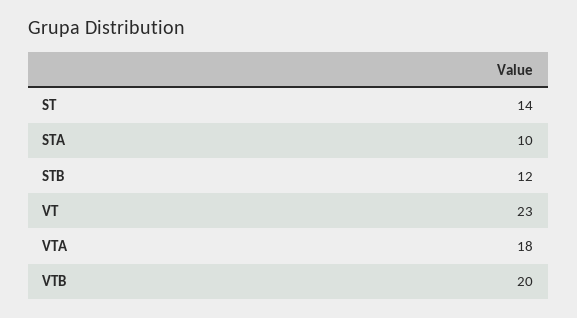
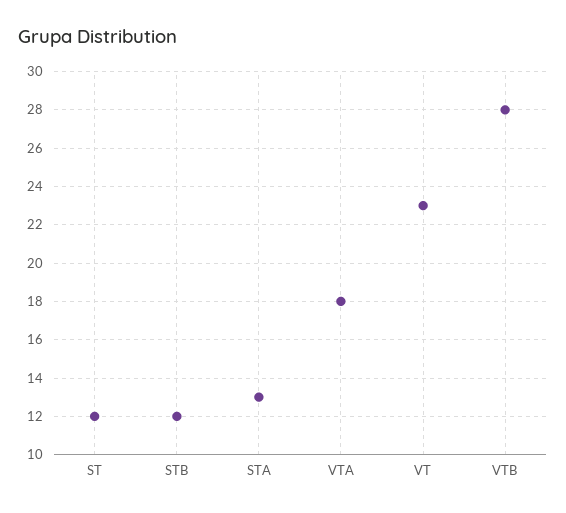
  {
-   "ST": 14,
+   "ST": 12,
-   "STA": 10,
+   "STA": 13,
    "STB": 12,
    "VT": 23,
    "VTA": 18,
-   "VTB": 20
+   "VTB": 28
  }

